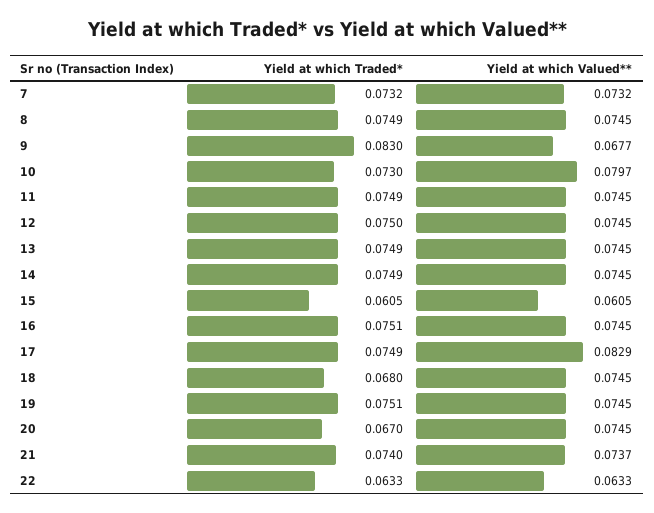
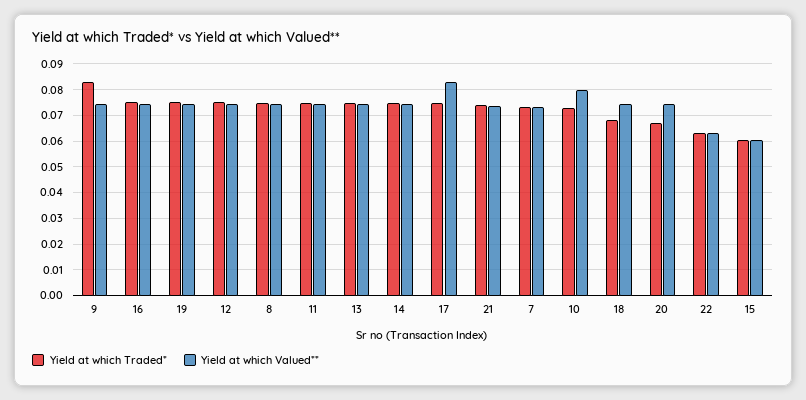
  {
    "Yield at which Traded*": {
      "7": 0.0732,
      "8": 0.0749,
      "9": 0.083,
      "10": 0.073,
      "11": 0.0749,
      "12": 0.075,
      "13": 0.0749,
      "14": 0.0749,
      "15": 0.0605,
      "16": 0.0751,
      "17": 0.0749,
      "18": 0.068,
      "19": 0.0751,
      "20": 0.067,
      "21": 0.074,
      "22": 0.0633
    },
    "Yield at which Valued**": {
      "7": 0.0732,
      "8": 0.0745,
-     "9": 0.0677,
+     "9": 0.075,
      "10": 0.0797,
      "11": 0.0745,
      "12": 0.0745,
      "13": 0.0745,
      "14": 0.0745,
      "15": 0.0605,
      "16": 0.0745,
      "17": 0.0829,
      "18": 0.0745,
      "19": 0.0745,
      "20": 0.0745,
      "21": 0.0737,
      "22": 0.0633
    }
  }

